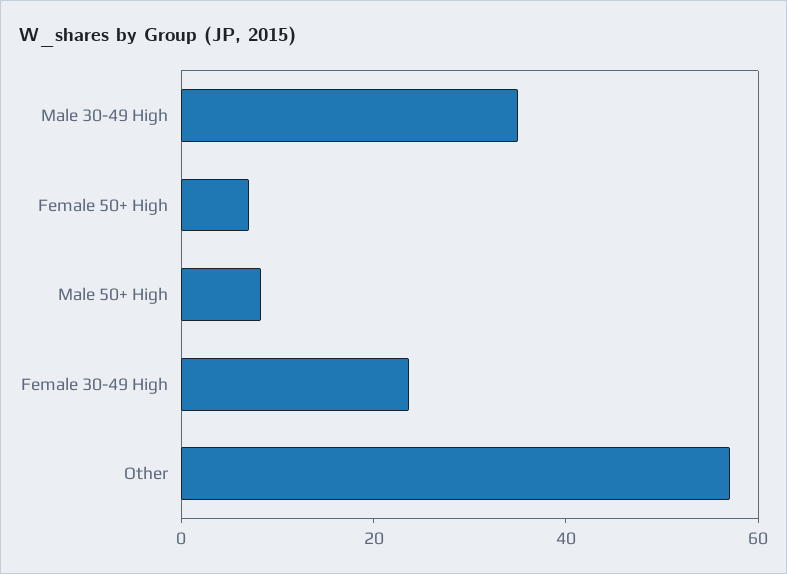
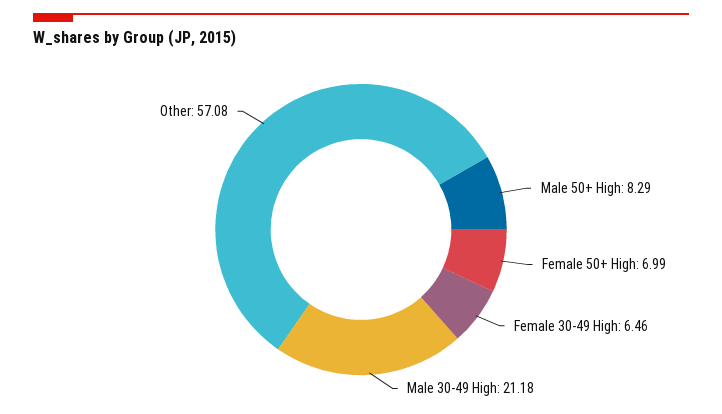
  {
-   "Male 30-49 High": 35,
+   "Male 30-49 High": 21.18,
    "Female 50+ High": 6.99,
    "Male 50+ High": 8.29,
-   "Female 30-49 High": 25,
+   "Female 30-49 High": 6.46,
    "Other": 57.08
  }

